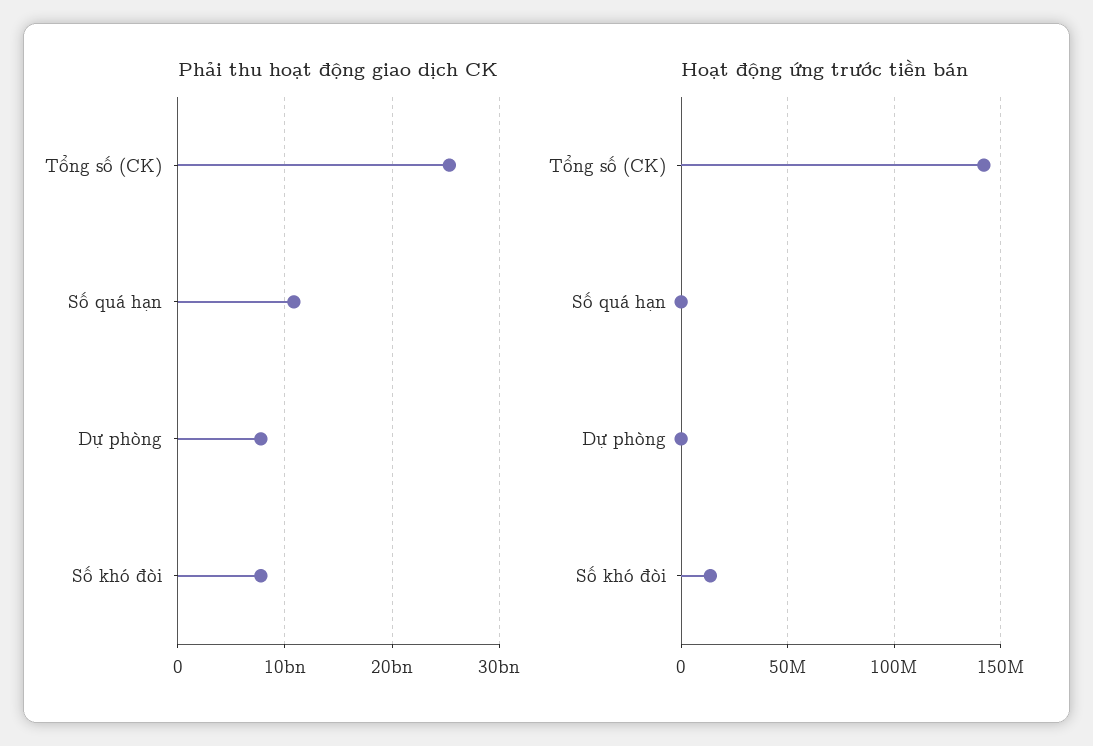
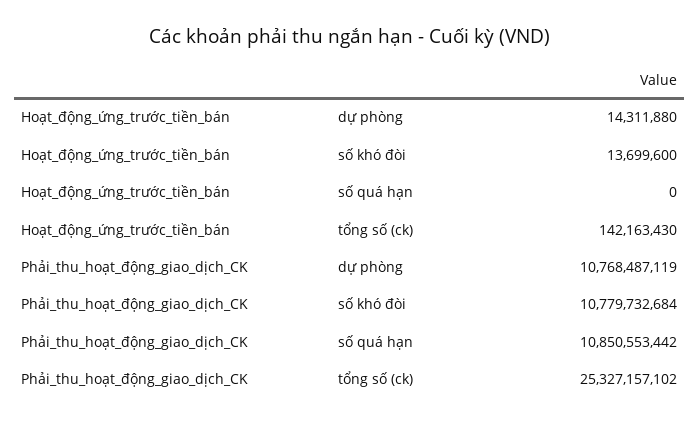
  {
    "Phải thu hoạt động giao dịch CK": {
      "Tổng số (CK)": 25327157102,
      "Số quá hạn": 10850553442,
-     "Dự phòng": 8000000000,
+     "Dự phòng": 10768487119,
-     "Số khó đòi": 8000000000
+     "Số khó đòi": 10779732684
    },
    "Hoạt động ứng trước tiền bán": {
      "Tổng số (CK)": 142163430,
      "Số quá hạn": 0,
-     "Dự phòng": 0,
+     "Dự phòng": 14311880,
      "Số khó đòi": 13699600
    }
  }

